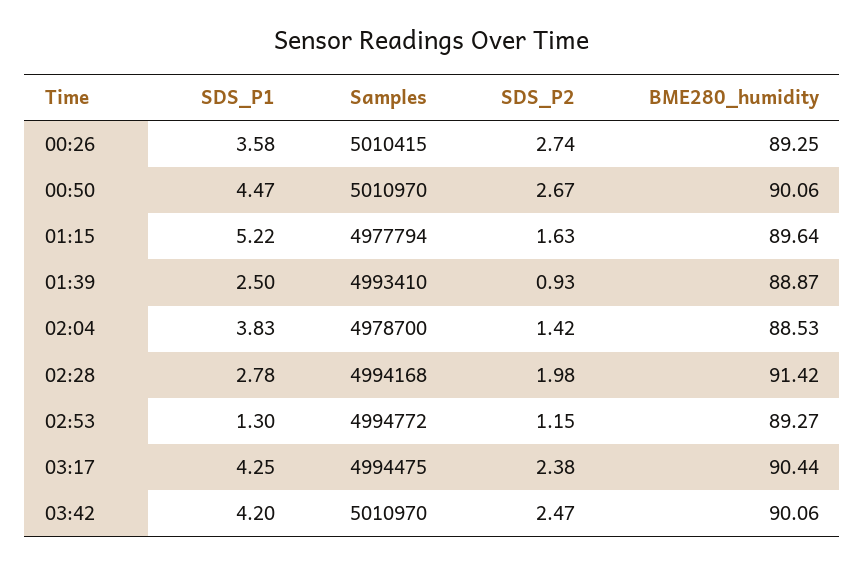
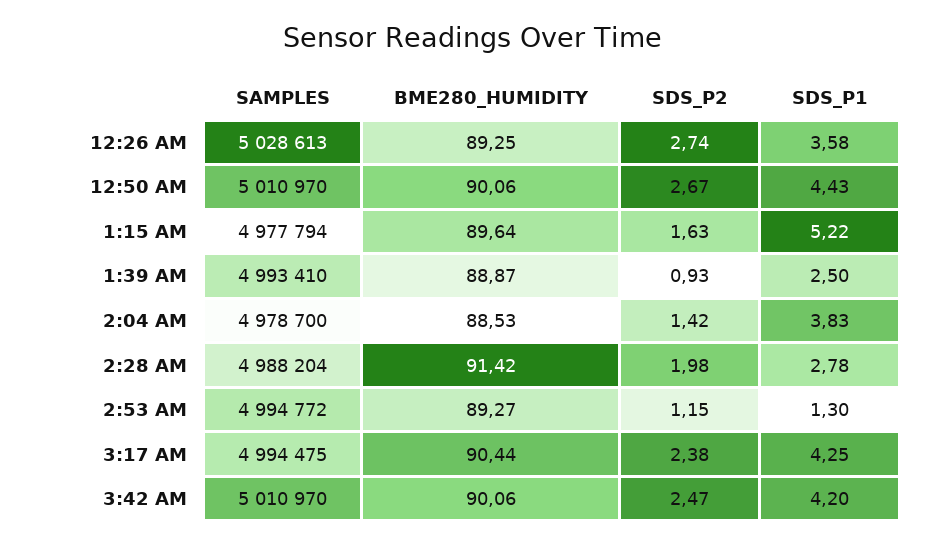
  {
    "SDS_P1": {
      "00:26": 3.58,
-     "00:50": 4.47,
+     "00:50": 4.43,
      "01:15": 5.22,
      "01:39": 2.5,
      "02:04": 3.83,
      "02:28": 2.78,
      "02:53": 1.3,
      "03:17": 4.25,
      "03:42": 4.2
    },
    "Samples": {
-     "00:26": 5010415,
+     "00:26": 5028613,
      "00:50": 5010970,
      "01:15": 4977794,
      "01:39": 4993410,
      "02:04": 4978700,
-     "02:28": 4994168,
+     "02:28": 4988204,
      "02:53": 4994772,
      "03:17": 4994475,
      "03:42": 5010970
    },
    "SDS_P2": {
      "00:26": 2.74,
      "00:50": 2.67,
      "01:15": 1.63,
      "01:39": 0.93,
      "02:04": 1.42,
      "02:28": 1.98,
      "02:53": 1.15,
      "03:17": 2.38,
      "03:42": 2.47
    },
    "BME280_humidity": {
      "00:26": 89.25,
      "00:50": 90.06,
      "01:15": 89.64,
      "01:39": 88.87,
      "02:04": 88.53,
      "02:28": 91.42,
      "02:53": 89.27,
      "03:17": 90.44,
      "03:42": 90.06
    }
  }

